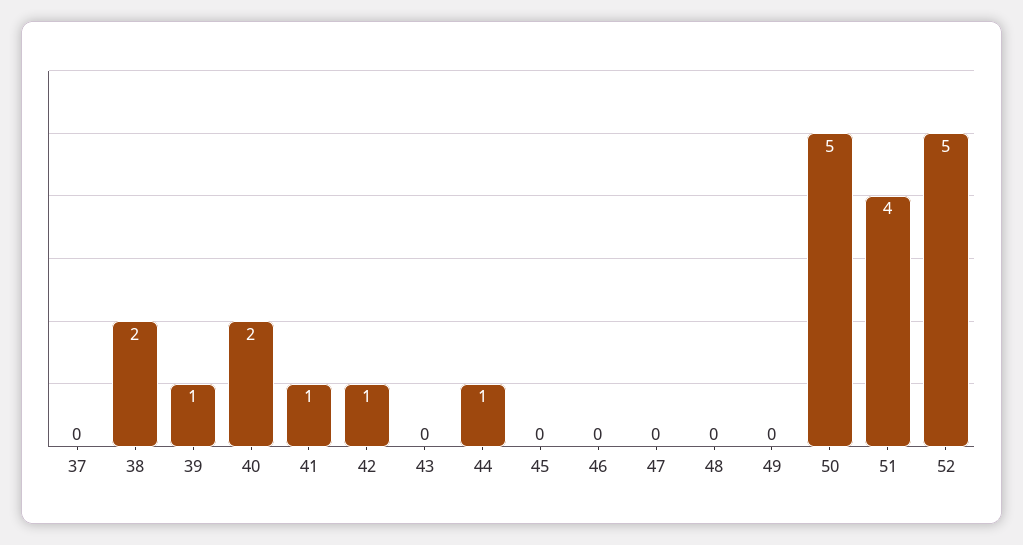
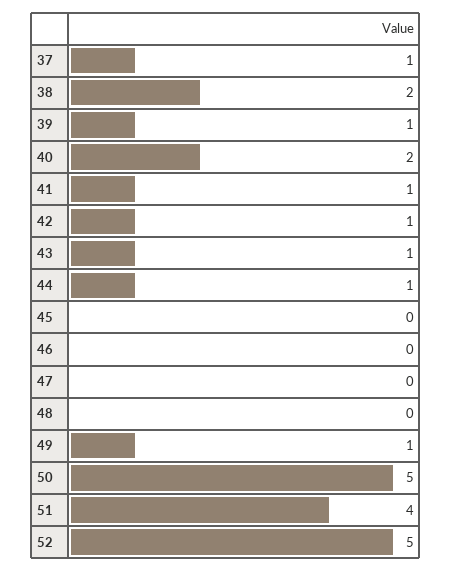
  {
-   "37": 0,
+   "37": 1,
    "38": 2,
    "39": 1,
    "40": 2,
    "41": 1,
    "42": 1,
-   "43": 0,
+   "43": 1,
    "44": 1,
    "45": 0,
    "46": 0,
    "47": 0,
    "48": 0,
-   "49": 0,
+   "49": 1,
    "50": 5,
    "51": 4,
    "52": 5
  }

